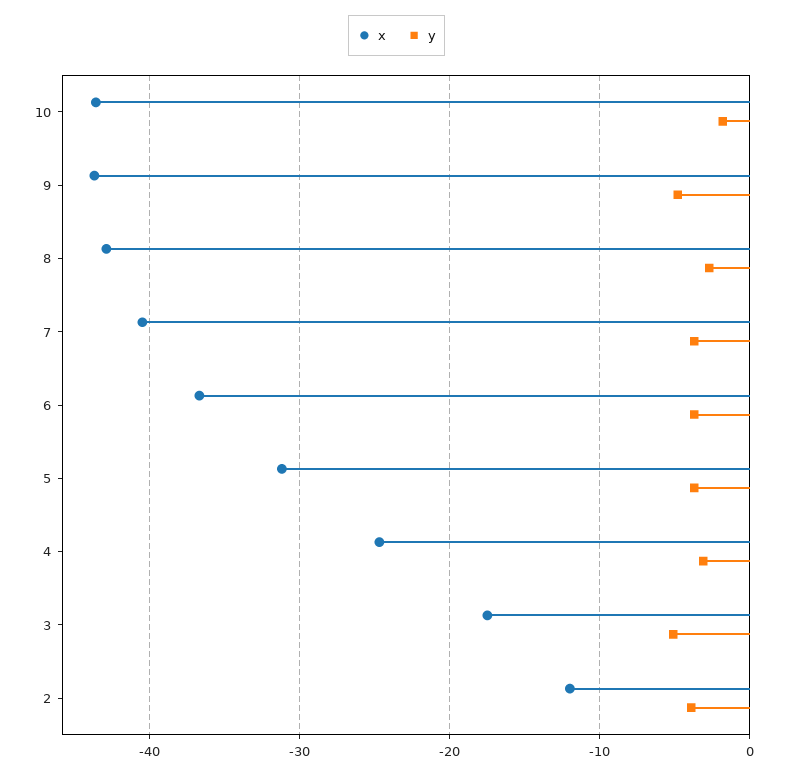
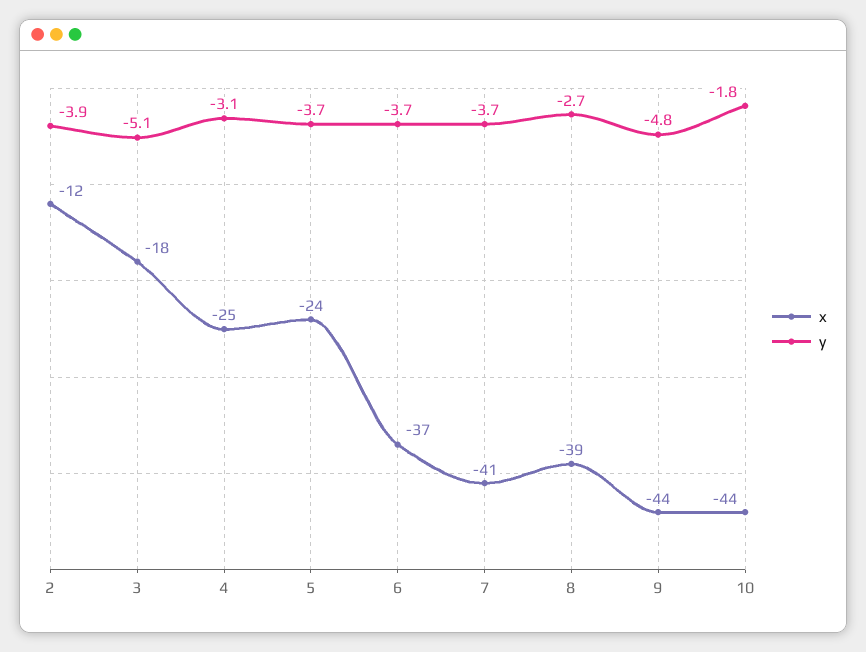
  {
    "x": {
      "10": -44,
      "9": -44,
-     "8": -43,
+     "8": -39,
      "7": -41,
      "6": -37,
-     "5": -31,
+     "5": -24,
      "4": -25,
      "3": -18,
      "2": -12
    },
    "y": {
      "10": -1.8,
      "9": -4.8,
      "8": -2.7,
      "7": -3.7,
      "6": -3.7,
      "5": -3.7,
      "4": -3.1,
      "3": -5.1,
      "2": -3.9
    }
  }

